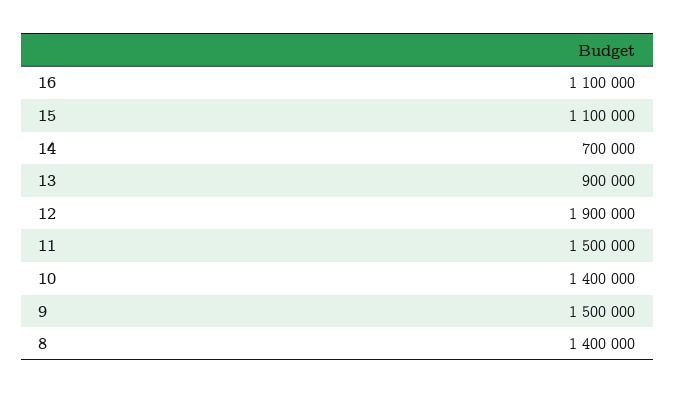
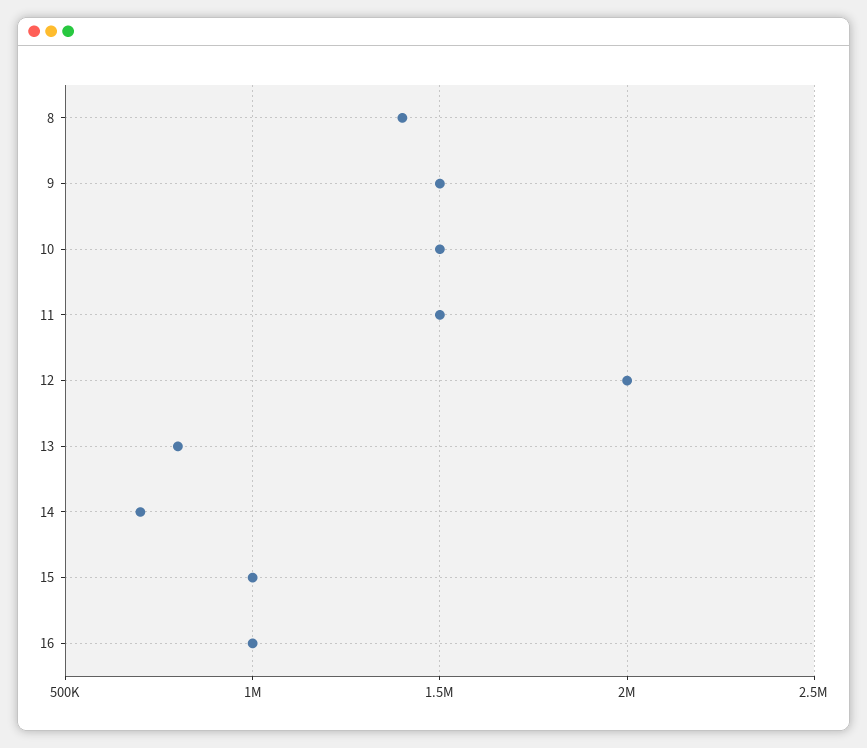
  {
-   "16": 1100000,
+   "16": 1000000,
-   "15": 1100000,
+   "15": 1000000,
    "14": 700000,
-   "13": 900000,
+   "13": 800000,
-   "12": 1900000,
+   "12": 2000000,
    "11": 1500000,
-   "10": 1400000,
+   "10": 1500000,
    "9": 1500000,
    "8": 1400000
  }

